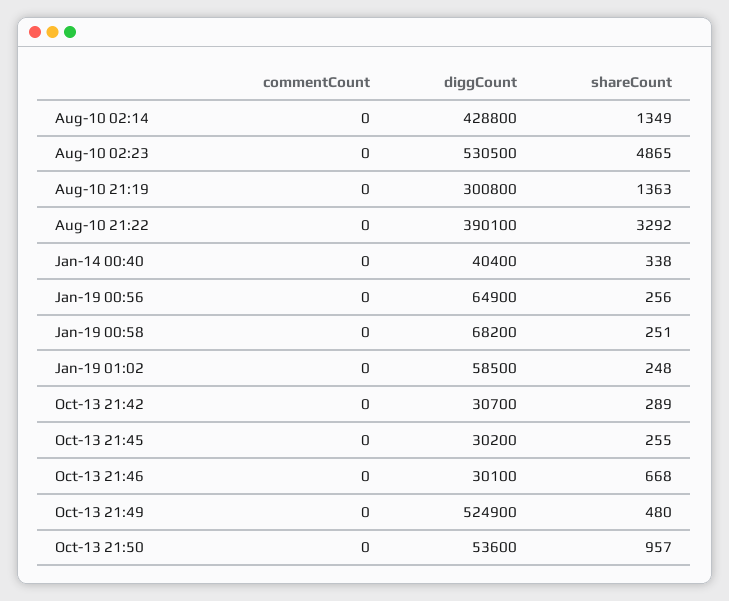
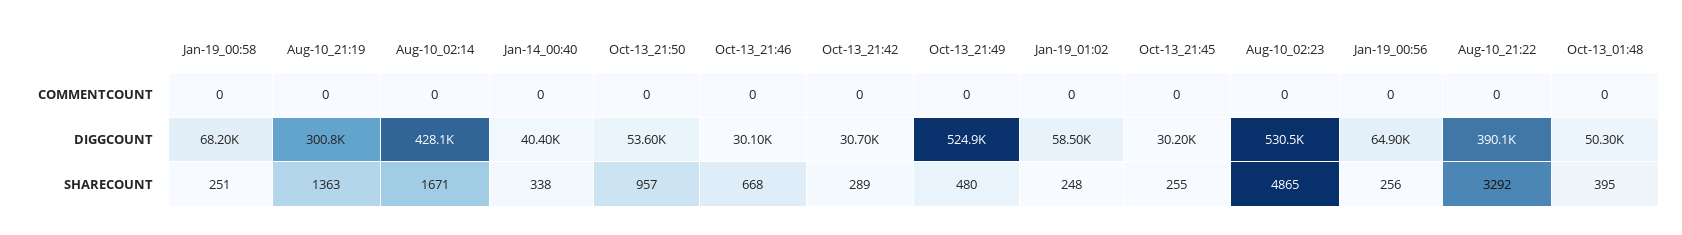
  {
    "commentCount": {
      "Aug-10 02:14": 0,
      "Aug-10 02:23": 0,
      "Aug-10 21:19": 0,
      "Aug-10 21:22": 0,
      "Jan-14 00:40": 0,
      "Jan-19 00:56": 0,
      "Jan-19 00:58": 0,
      "Jan-19 01:02": 0,
      "Oct-13 21:42": 0,
      "Oct-13 21:45": 0,
      "Oct-13 21:46": 0,
      "Oct-13 21:49": 0,
-     "Oct-13 21:50": 0
+     "Oct-13 21:50": 0,
+     "Oct-13_01:48": 0
    },
    "diggCount": {
-     "Aug-10 02:14": 428800,
+     "Aug-10 02:14": 428100,
      "Aug-10 02:23": 530500,
      "Aug-10 21:19": 300800,
      "Aug-10 21:22": 390100,
      "Jan-14 00:40": 40400,
      "Jan-19 00:56": 64900,
      "Jan-19 00:58": 68200,
      "Jan-19 01:02": 58500,
      "Oct-13 21:42": 30700,
      "Oct-13 21:45": 30200,
      "Oct-13 21:46": 30100,
      "Oct-13 21:49": 524900,
-     "Oct-13 21:50": 53600
+     "Oct-13 21:50": 53600,
+     "Oct-13_01:48": 50300
    },
    "shareCount": {
-     "Aug-10 02:14": 1349,
+     "Aug-10 02:14": 1671,
      "Aug-10 02:23": 4865,
      "Aug-10 21:19": 1363,
      "Aug-10 21:22": 3292,
      "Jan-14 00:40": 338,
      "Jan-19 00:56": 256,
      "Jan-19 00:58": 251,
      "Jan-19 01:02": 248,
      "Oct-13 21:42": 289,
      "Oct-13 21:45": 255,
      "Oct-13 21:46": 668,
      "Oct-13 21:49": 480,
-     "Oct-13 21:50": 957
+     "Oct-13 21:50": 957,
+     "Oct-13_01:48": 395
    }
  }

